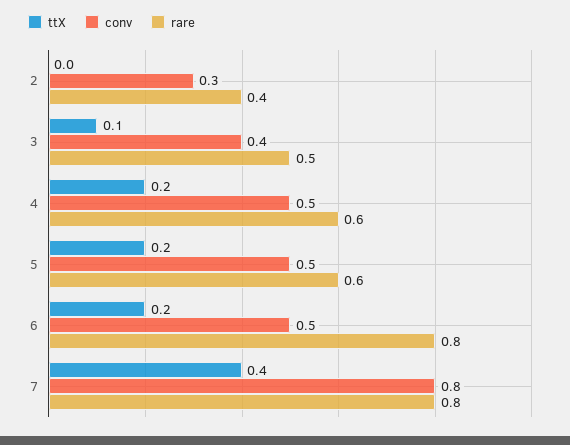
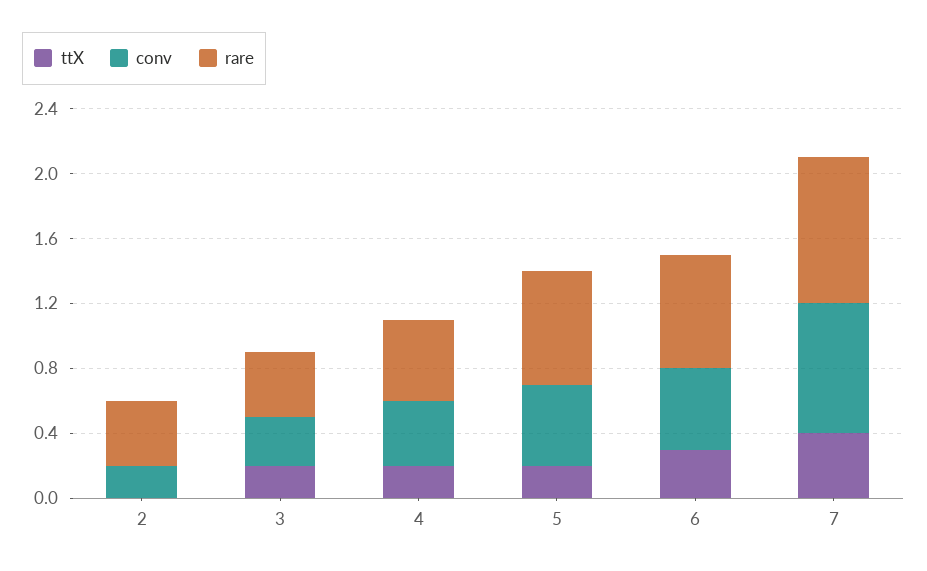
  {
    "ttX": {
      "2": 0,
-     "3": 0.1,
+     "3": 0.2,
      "4": 0.2,
      "5": 0.2,
-     "6": 0.2,
+     "6": 0.3,
      "7": 0.4
    },
    "conv": {
-     "2": 0.3,
+     "2": 0.2,
-     "3": 0.4,
+     "3": 0.3,
-     "4": 0.5,
+     "4": 0.4,
      "5": 0.5,
      "6": 0.5,
      "7": 0.8
    },
    "rare": {
      "2": 0.4,
-     "3": 0.5,
+     "3": 0.4,
-     "4": 0.6,
+     "4": 0.5,
-     "5": 0.6,
+     "5": 0.7,
-     "6": 0.8,
+     "6": 0.7,
-     "7": 0.8
+     "7": 0.9
    }
  }

